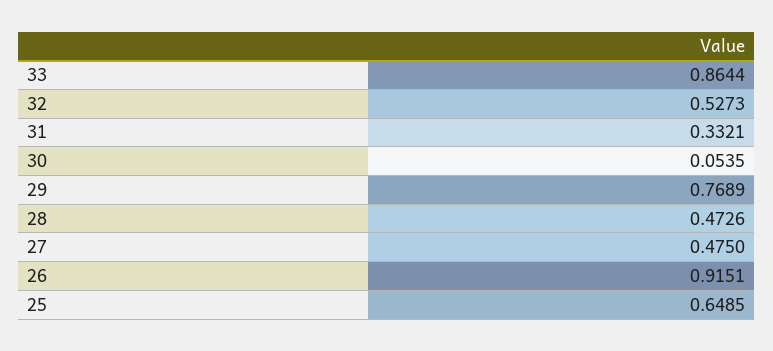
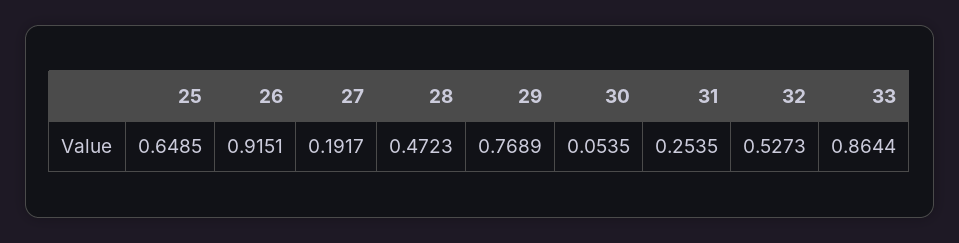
  {
    "33": 0.8644,
    "32": 0.5273,
-   "31": 0.3321,
+   "31": 0.2535,
    "30": 0.0535,
    "29": 0.7689,
-   "28": 0.4726,
+   "28": 0.4723,
-   "27": 0.475,
+   "27": 0.1917,
    "26": 0.9151,
    "25": 0.6485
  }

